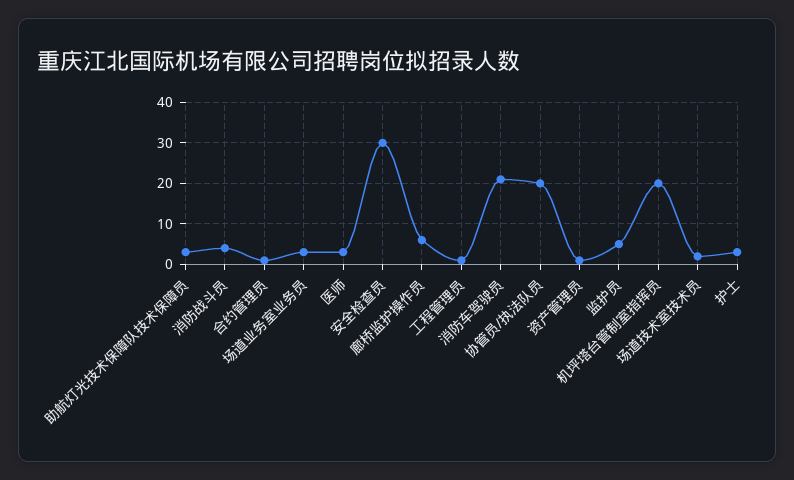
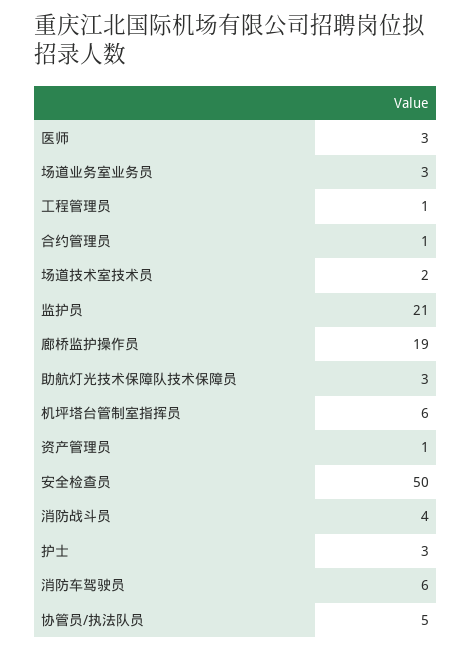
  {
    "助航灯光技术保障队技术保障员": 3,
    "消防战斗员": 4,
    "合约管理员": 1,
    "场道业务室业务员": 3,
    "医师": 3,
-   "安全检查员": 30,
+   "安全检查员": 50,
-   "廊桥监护操作员": 5,
+   "廊桥监护操作员": 19,
    "工程管理员": 1,
-   "消防车驾驶员": 20,
+   "消防车驾驶员": 6,
-   "协管员/执法队员": 20,
+   "协管员/执法队员": 5,
    "资产管理员": 1,
-   "监护员": 5,
+   "监护员": 21,
-   "机坪塔台管制室指挥员": 20,
+   "机坪塔台管制室指挥员": 6,
    "场道技术室技术员": 2,
    "护士": 3
  }

